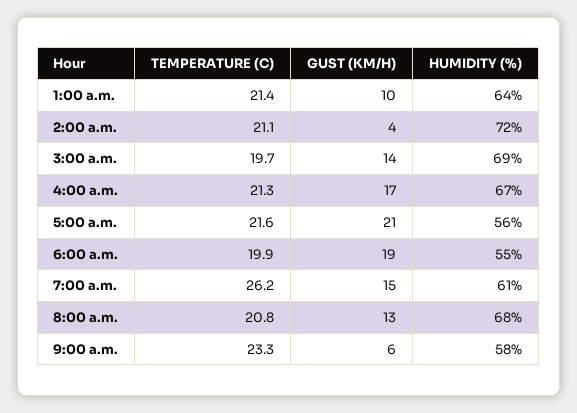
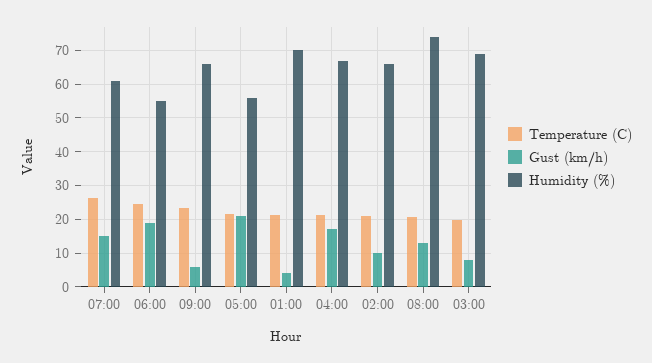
  {
    "TEMPERATURE (C)": {
      "1:00 a.m.": 21.4,
      "2:00 a.m.": 21.1,
      "3:00 a.m.": 19.7,
      "4:00 a.m.": 21.3,
      "5:00 a.m.": 21.6,
-     "6:00 a.m.": 19.9,
+     "6:00 a.m.": 24,
      "7:00 a.m.": 26.2,
      "8:00 a.m.": 20.8,
      "9:00 a.m.": 23.3
    },
    "GUST (KM/H)": {
-     "1:00 a.m.": 10,
+     "1:00 a.m.": 4,
-     "2:00 a.m.": 4,
+     "2:00 a.m.": 10,
-     "3:00 a.m.": 14,
+     "3:00 a.m.": 8,
      "4:00 a.m.": 17,
      "5:00 a.m.": 21,
      "6:00 a.m.": 19,
      "7:00 a.m.": 15,
      "8:00 a.m.": 13,
      "9:00 a.m.": 6
    },
    "HUMIDITY (%)": {
-     "1:00 a.m.": 64,
+     "1:00 a.m.": 70,
-     "2:00 a.m.": 72,
+     "2:00 a.m.": 66,
      "3:00 a.m.": 69,
      "4:00 a.m.": 67,
      "5:00 a.m.": 56,
      "6:00 a.m.": 55,
      "7:00 a.m.": 61,
-     "8:00 a.m.": 68,
+     "8:00 a.m.": 74,
-     "9:00 a.m.": 58
+     "9:00 a.m.": 66
    }
  }

